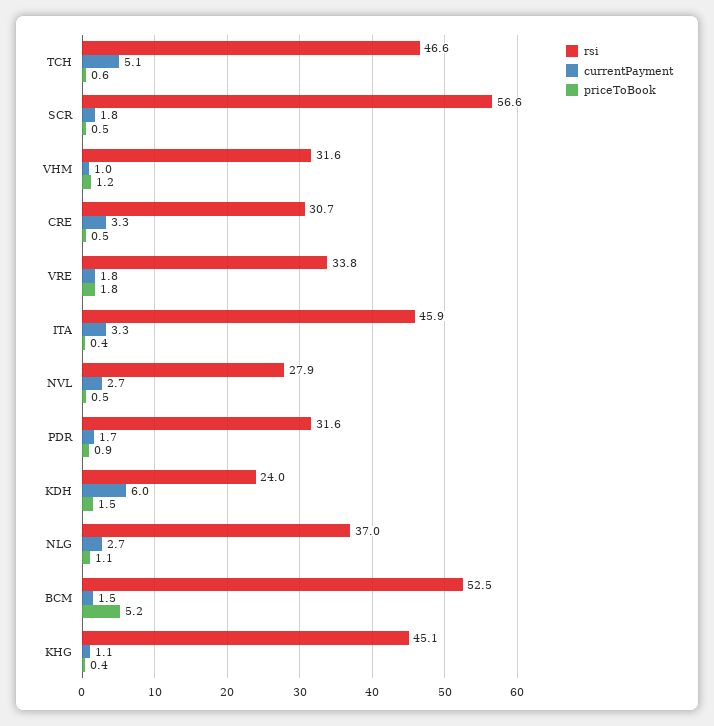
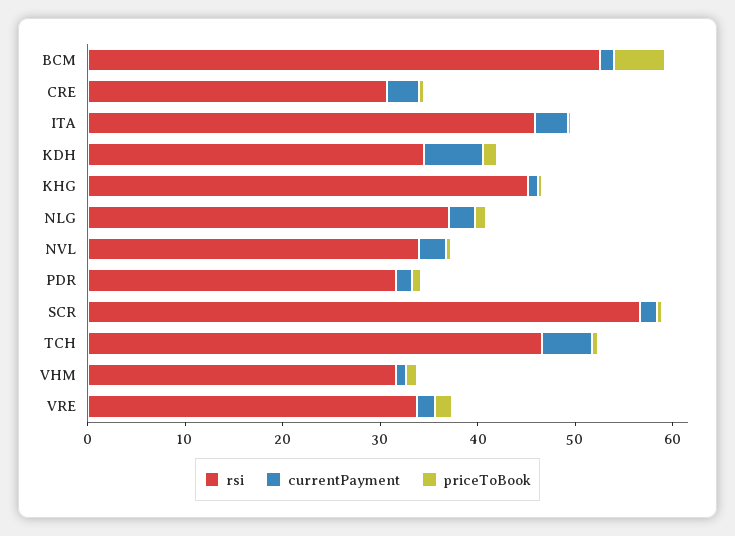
  {
    "rsi": {
      "TCH": 46.6,
      "SCR": 56.6,
      "VHM": 31.6,
      "CRE": 30.7,
      "VRE": 33.8,
      "ITA": 45.9,
-     "NVL": 27.9,
+     "NVL": 34,
      "PDR": 31.6,
-     "KDH": 24,
+     "KDH": 34,
      "NLG": 37,
      "BCM": 52.5,
      "KHG": 45.1
    },
    "currentPayment": {
      "TCH": 5.1,
      "SCR": 1.8,
      "VHM": 1,
      "CRE": 3.3,
      "VRE": 1.8,
      "ITA": 3.3,
      "NVL": 2.7,
      "PDR": 1.7,
      "KDH": 6,
      "NLG": 2.7,
      "BCM": 1.5,
      "KHG": 1.1
    },
    "priceToBook": {
      "TCH": 0.6,
      "SCR": 0.5,
      "VHM": 1.2,
      "CRE": 0.5,
      "VRE": 1.8,
      "ITA": 0.4,
      "NVL": 0.5,
      "PDR": 0.9,
      "KDH": 1.5,
      "NLG": 1.1,
      "BCM": 5.2,
      "KHG": 0.4
    }
  }

